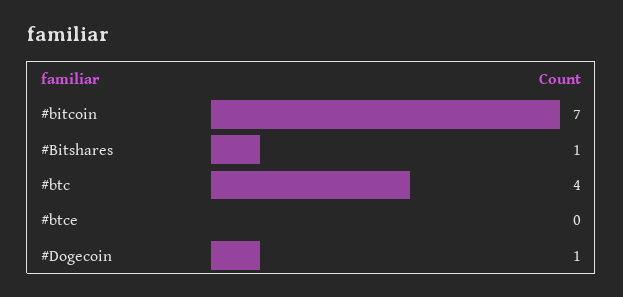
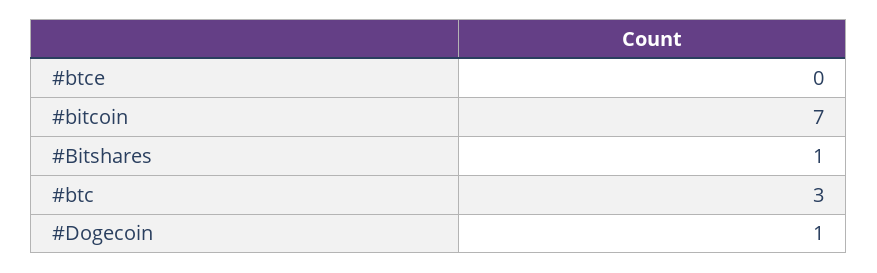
  {
    "#bitcoin": 7,
    "#Bitshares": 1,
-   "#btc": 4,
+   "#btc": 3,
    "#btce": 0,
    "#Dogecoin": 1
  }

